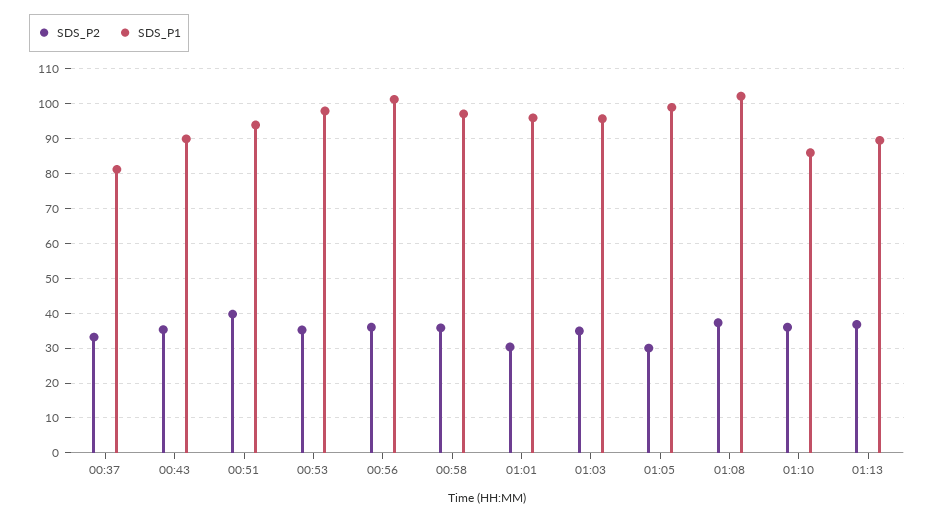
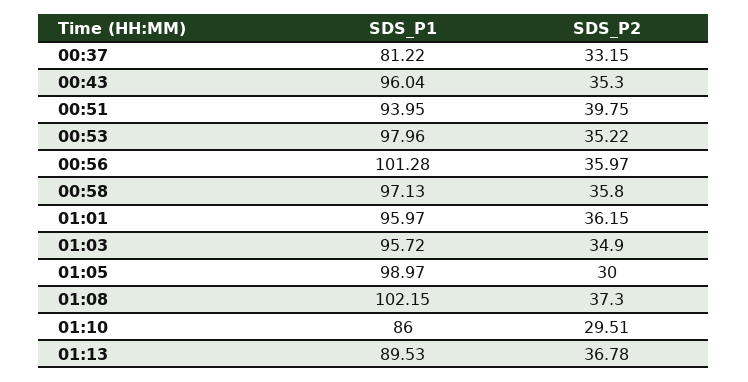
  {
    "SDS_P2": {
      "00:37": 33.15,
      "00:43": 35.3,
      "00:51": 39.75,
      "00:53": 35.22,
      "00:56": 35.97,
      "00:58": 35.8,
-     "01:01": 30,
+     "01:01": 36.15,
      "01:03": 34.9,
      "01:05": 30,
      "01:08": 37.3,
-     "01:10": 36,
+     "01:10": 29.51,
      "01:13": 36.78
    },
    "SDS_P1": {
      "00:37": 81.22,
-     "00:43": 90,
+     "00:43": 96.04,
      "00:51": 93.95,
      "00:53": 97.96,
      "00:56": 101.28,
      "00:58": 97.13,
      "01:01": 95.97,
      "01:03": 95.72,
      "01:05": 98.97,
      "01:08": 102.15,
      "01:10": 86,
      "01:13": 89.53
    }
  }

